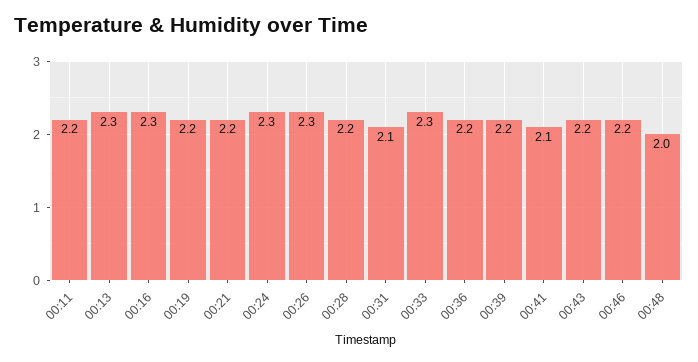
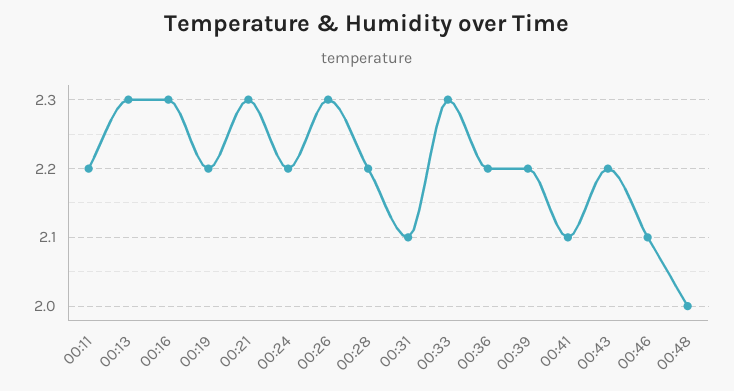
  {
    "00:11": 2.2,
    "00:13": 2.3,
    "00:16": 2.3,
    "00:19": 2.2,
-   "00:21": 2.2,
+   "00:21": 2.3,
-   "00:24": 2.3,
+   "00:24": 2.2,
    "00:26": 2.3,
    "00:28": 2.2,
    "00:31": 2.1,
    "00:33": 2.3,
    "00:36": 2.2,
    "00:39": 2.2,
    "00:41": 2.1,
    "00:43": 2.2,
-   "00:46": 2.2,
+   "00:46": 2.1,
    "00:48": 2
  }

